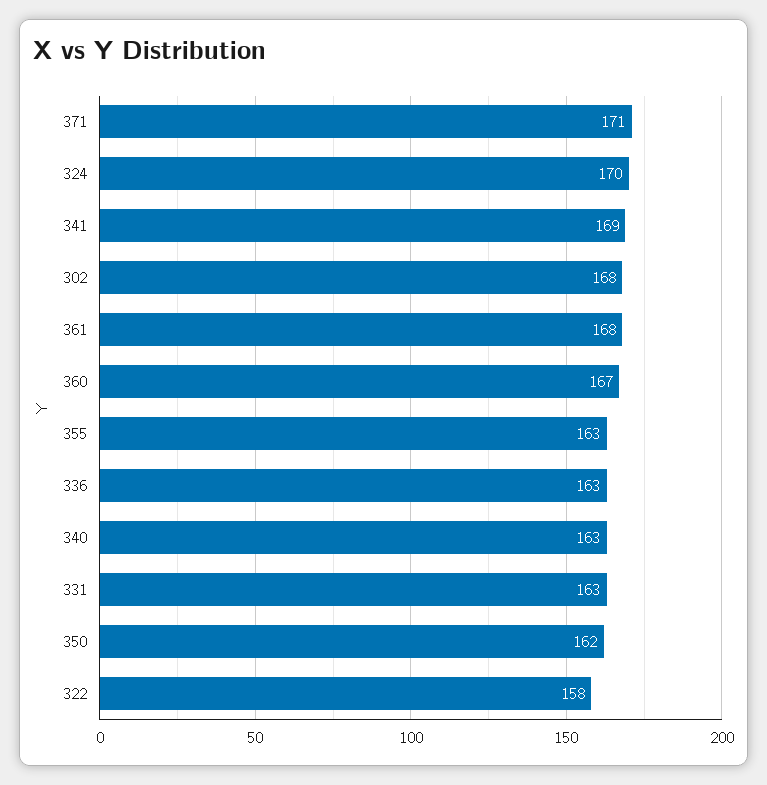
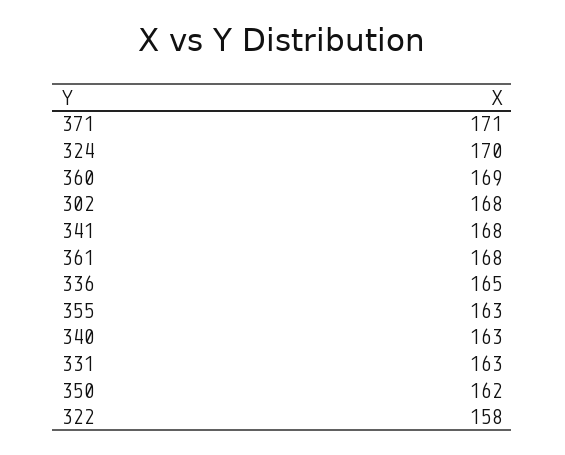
  {
    "371": 171,
    "324": 170,
-   "341": 169,
+   "341": 168,
    "302": 168,
    "361": 168,
-   "360": 167,
+   "360": 169,
    "355": 163,
-   "336": 163,
+   "336": 165,
    "340": 163,
    "331": 163,
    "350": 162,
    "322": 158
  }

